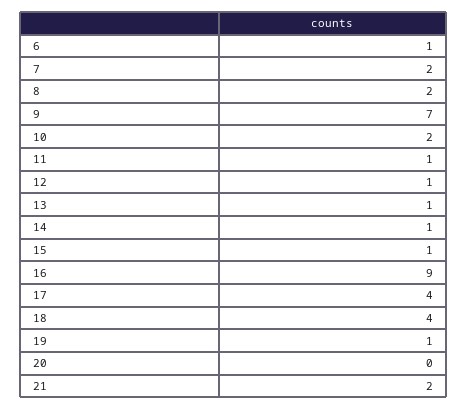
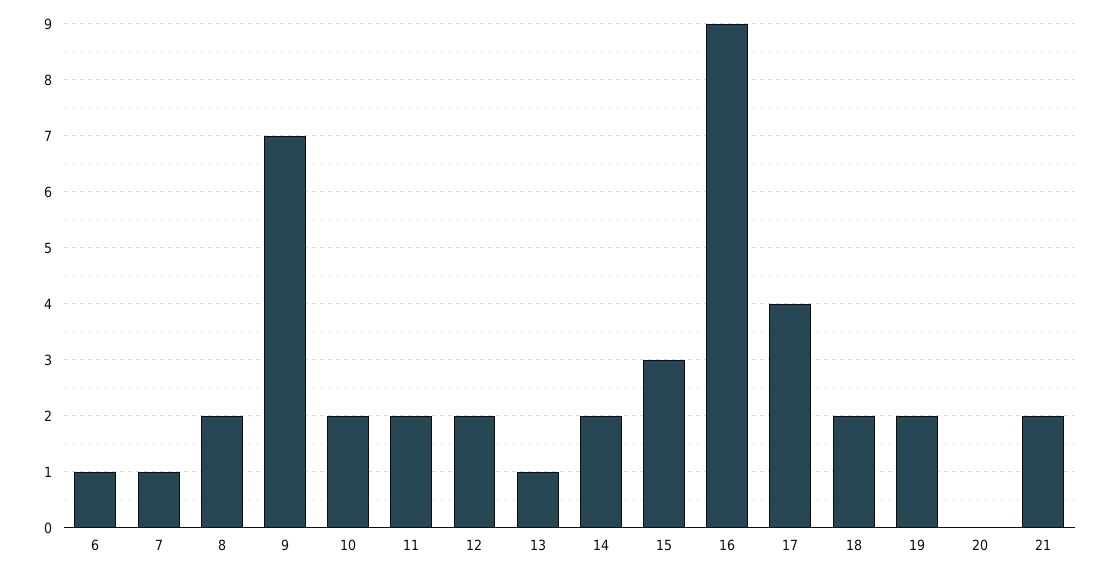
  {
    "6": 1,
-   "7": 2,
+   "7": 1,
    "8": 2,
    "9": 7,
    "10": 2,
-   "11": 1,
+   "11": 2,
-   "12": 1,
+   "12": 2,
    "13": 1,
-   "14": 1,
+   "14": 2,
-   "15": 1,
+   "15": 3,
    "16": 9,
    "17": 4,
-   "18": 4,
+   "18": 2,
-   "19": 1,
+   "19": 2,
    "20": 0,
    "21": 2
  }

